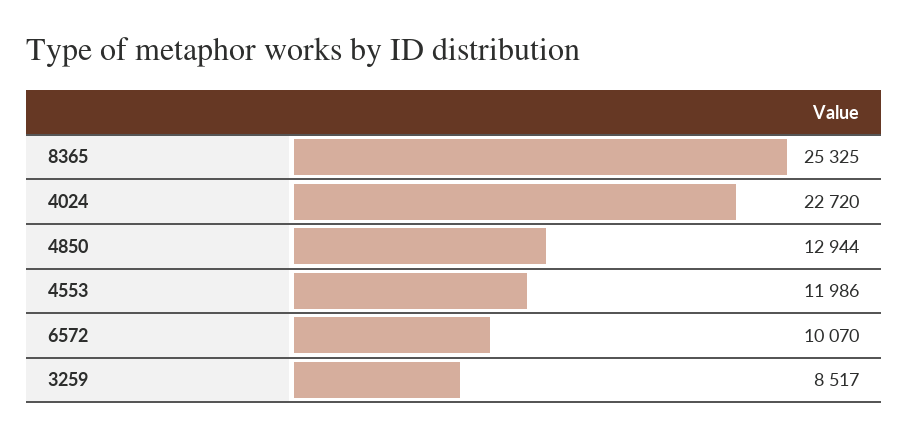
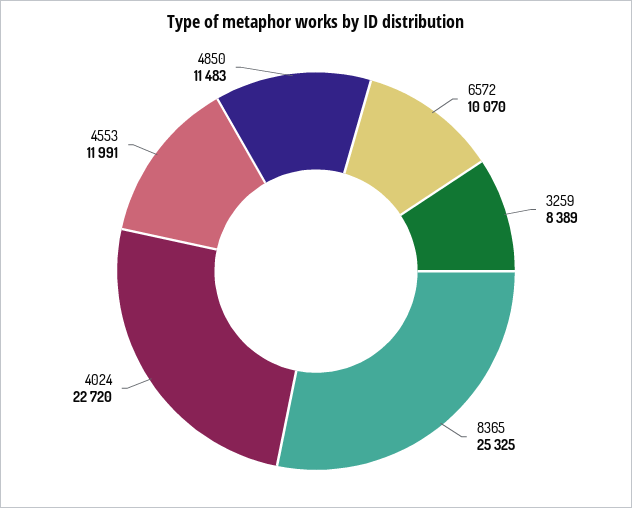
  {
    "8365": 25325,
    "4024": 22720,
-   "4850": 12944,
+   "4850": 11483,
-   "4553": 11986,
+   "4553": 11991,
    "6572": 10070,
-   "3259": 8517
+   "3259": 8389
  }

